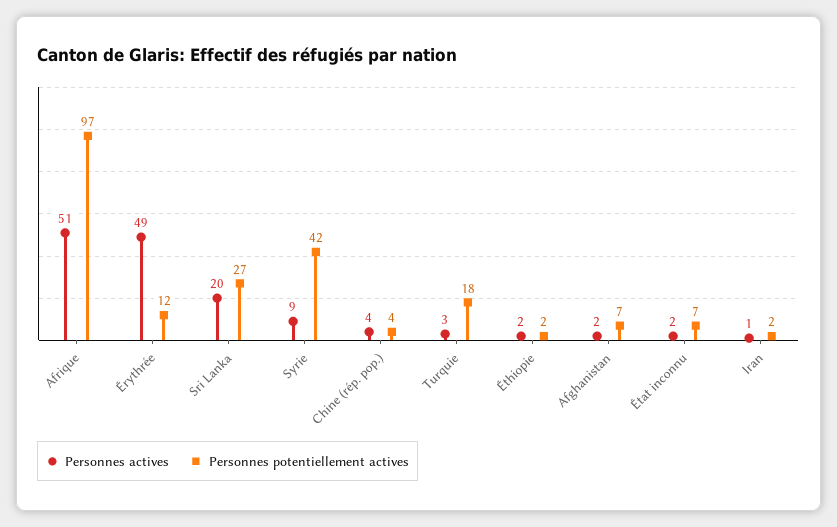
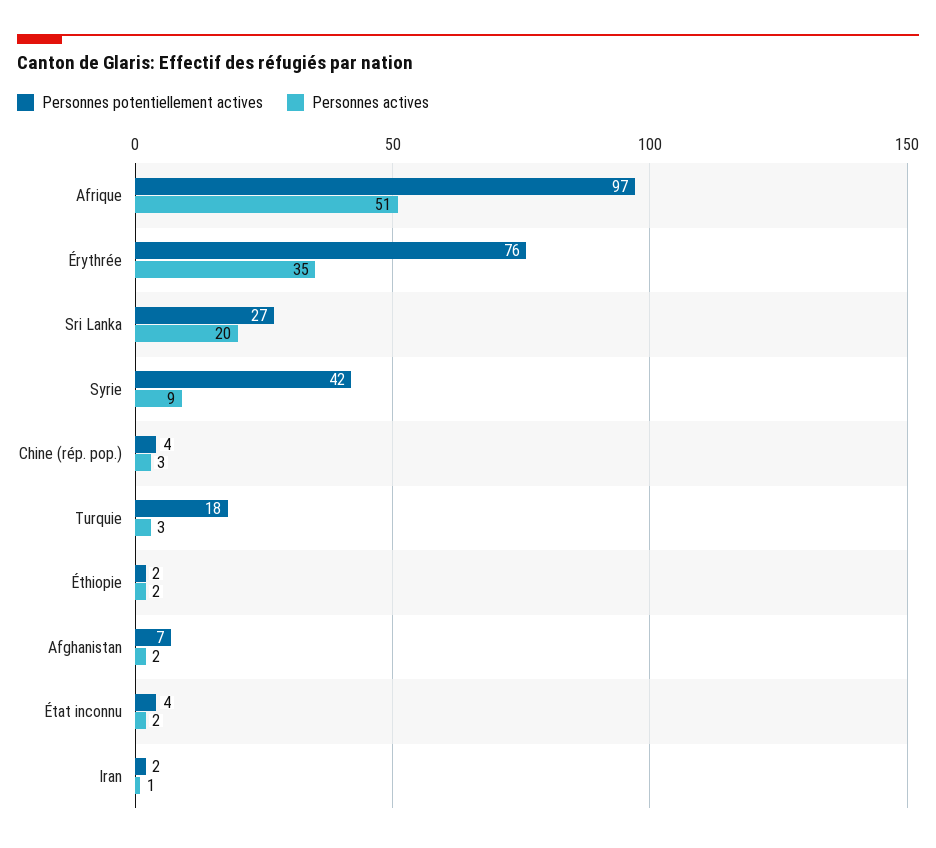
  {
    "Personnes actives": {
      "Afrique": 51,
-     "Érythrée": 49,
+     "Érythrée": 35,
      "Sri Lanka": 20,
      "Syrie": 9,
-     "Chine (rép. pop.)": 4,
+     "Chine (rép. pop.)": 3,
      "Turquie": 3,
      "Éthiopie": 2,
      "Afghanistan": 2,
      "État inconnu": 2,
      "Iran": 1
    },
    "Personnes potentiellement actives": {
      "Afrique": 97,
-     "Érythrée": 12,
+     "Érythrée": 76,
      "Sri Lanka": 27,
      "Syrie": 42,
      "Chine (rép. pop.)": 4,
      "Turquie": 18,
      "Éthiopie": 2,
      "Afghanistan": 7,
-     "État inconnu": 7,
+     "État inconnu": 4,
      "Iran": 2
    }
  }

